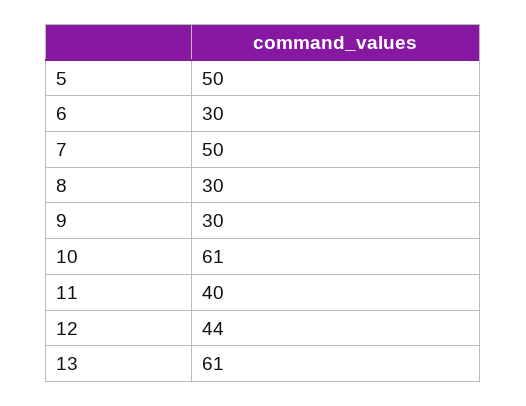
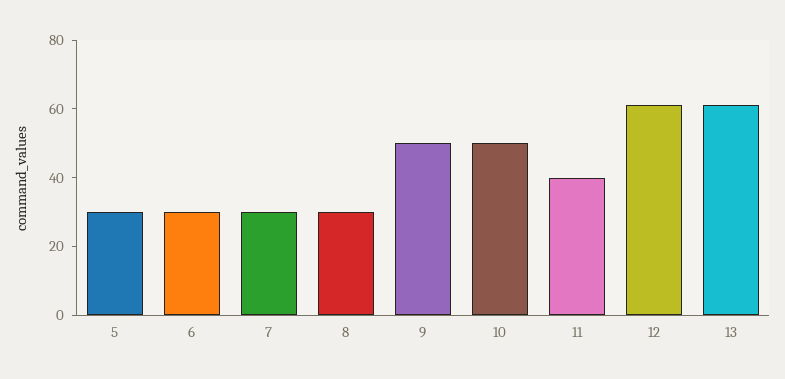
  {
-   "5": 50,
+   "5": 30,
    "6": 30,
-   "7": 50,
+   "7": 30,
    "8": 30,
-   "9": 30,
+   "9": 50,
-   "10": 61,
+   "10": 50,
    "11": 40,
-   "12": 44,
+   "12": 60,
    "13": 61
  }

